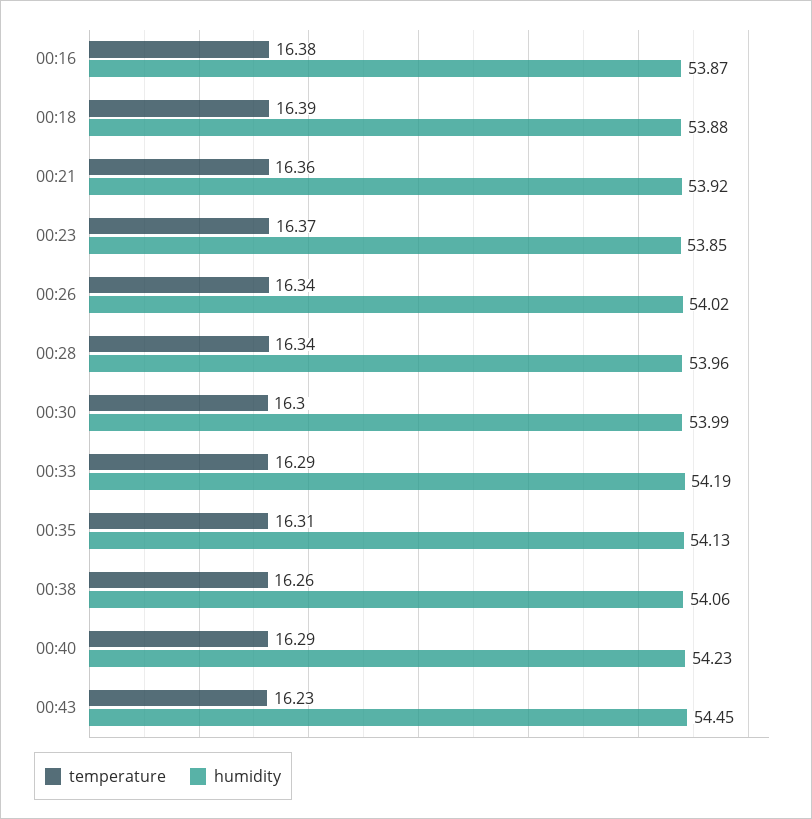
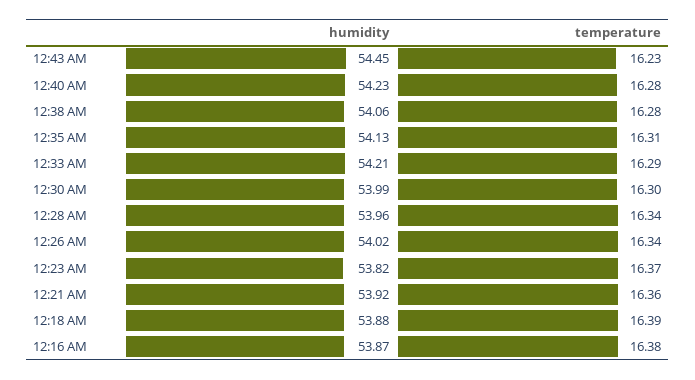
  {
    "temperature": {
      "00:16": 16.38,
      "00:18": 16.39,
      "00:21": 16.36,
      "00:23": 16.37,
      "00:26": 16.34,
      "00:28": 16.34,
      "00:30": 16.3,
      "00:33": 16.29,
      "00:35": 16.31,
-     "00:38": 16.26,
+     "00:38": 16.28,
-     "00:40": 16.29,
+     "00:40": 16.28,
      "00:43": 16.23
    },
    "humidity": {
      "00:16": 53.87,
      "00:18": 53.88,
      "00:21": 53.92,
-     "00:23": 53.85,
+     "00:23": 53.82,
      "00:26": 54.02,
      "00:28": 53.96,
      "00:30": 53.99,
-     "00:33": 54.19,
+     "00:33": 54.21,
      "00:35": 54.13,
      "00:38": 54.06,
      "00:40": 54.23,
      "00:43": 54.45
    }
  }

